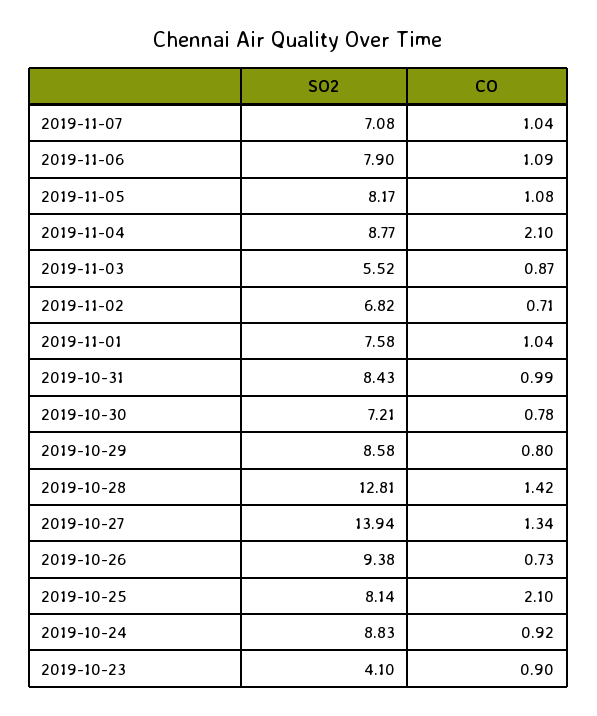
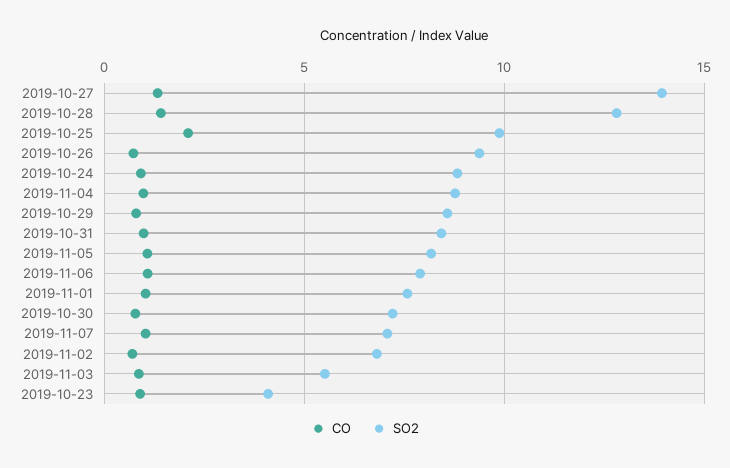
  {
    "SO2": {
      "2019-11-07": 7.08,
      "2019-11-06": 7.9,
      "2019-11-05": 8.17,
      "2019-11-04": 8.77,
      "2019-11-03": 5.52,
      "2019-11-02": 6.82,
      "2019-11-01": 7.58,
      "2019-10-31": 8.43,
      "2019-10-30": 7.21,
      "2019-10-29": 8.58,
      "2019-10-28": 12.81,
      "2019-10-27": 13.94,
      "2019-10-26": 9.38,
-     "2019-10-25": 8.14,
+     "2019-10-25": 10,
      "2019-10-24": 8.83,
      "2019-10-23": 4.1
    },
    "CO": {
      "2019-11-07": 1.04,
      "2019-11-06": 1.09,
      "2019-11-05": 1.08,
-     "2019-11-04": 2.1,
+     "2019-11-04": 1,
      "2019-11-03": 0.87,
      "2019-11-02": 0.71,
      "2019-11-01": 1.04,
      "2019-10-31": 0.99,
      "2019-10-30": 0.78,
      "2019-10-29": 0.8,
      "2019-10-28": 1.42,
      "2019-10-27": 1.34,
      "2019-10-26": 0.73,
      "2019-10-25": 2.1,
      "2019-10-24": 0.92,
      "2019-10-23": 0.9
    }
  }

